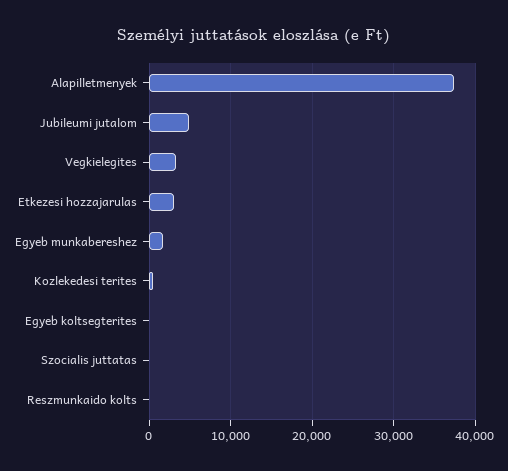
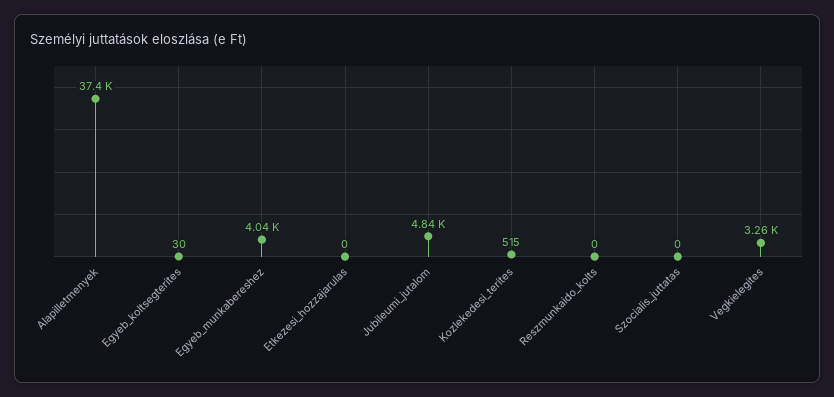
  {
    "Alapilletmenyek": 37400,
    "Jubileumi jutalom": 4840,
    "Vegkielegites": 3260,
-   "Etkezesi hozzajarulas": 3000,
+   "Etkezesi hozzajarulas": 0,
-   "Egyeb munkabereshez": 2000,
+   "Egyeb munkabereshez": 4040,
    "Kozlekedesi terites": 515,
    "Egyeb koltsegterites": 30,
    "Szocialis juttatas": 0,
    "Reszmunkaido kolts": 0
  }

